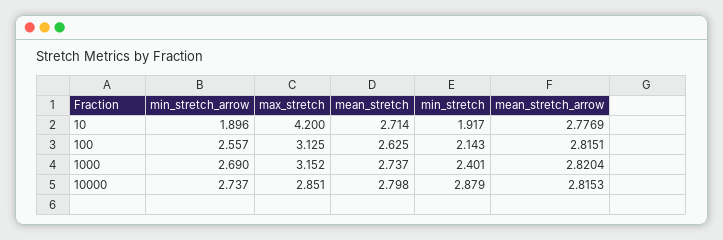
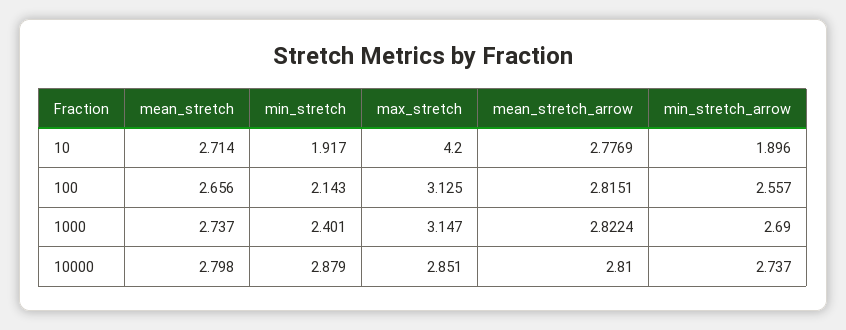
  {
    "min_stretch_arrow": {
      "10": 1.896,
      "100": 2.557,
      "1000": 2.69,
      "10000": 2.737
    },
    "max_stretch": {
      "10": 4.2,
      "100": 3.125,
-     "1000": 3.152,
+     "1000": 3.147,
      "10000": 2.851
    },
    "mean_stretch": {
      "10": 2.714,
-     "100": 2.625,
+     "100": 2.656,
      "1000": 2.737,
      "10000": 2.798
    },
    "min_stretch": {
      "10": 1.917,
      "100": 2.143,
      "1000": 2.401,
      "10000": 2.879
    },
    "mean_stretch_arrow": {
      "10": 2.7769,
      "100": 2.8151,
-     "1000": 2.8204,
+     "1000": 2.8224,
-     "10000": 2.8153
+     "10000": 2.81
    }
  }

